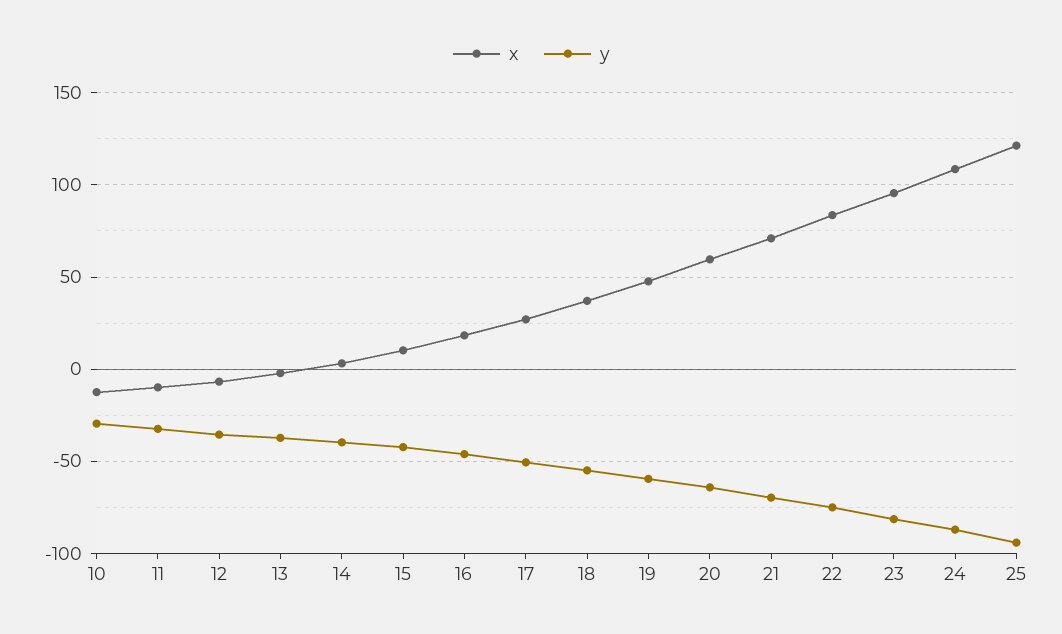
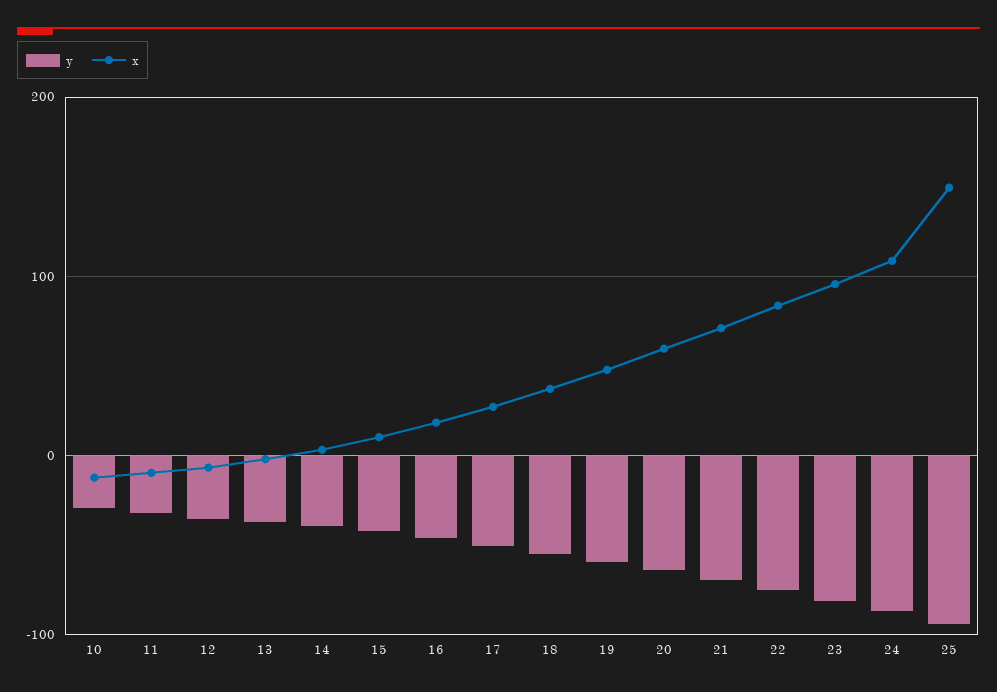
  {
    "x": {
      "10": -10,
      "11": -10,
      "12": -5,
      "13": 0,
      "14": 5,
      "15": 10,
      "16": 20,
      "17": 25,
      "18": 35,
      "19": 50,
      "20": 60,
      "21": 70,
      "22": 85,
      "23": 95,
      "24": 110,
-     "25": 120
+     "25": 150
    },
    "y": {
      "10": -30,
      "11": -30,
      "12": -35,
      "13": -35,
      "14": -40,
      "15": -40,
      "16": -45,
      "17": -50,
      "18": -55,
      "19": -60,
      "20": -65,
      "21": -70,
      "22": -75,
      "23": -80,
      "24": -85,
      "25": -95
    }
  }

